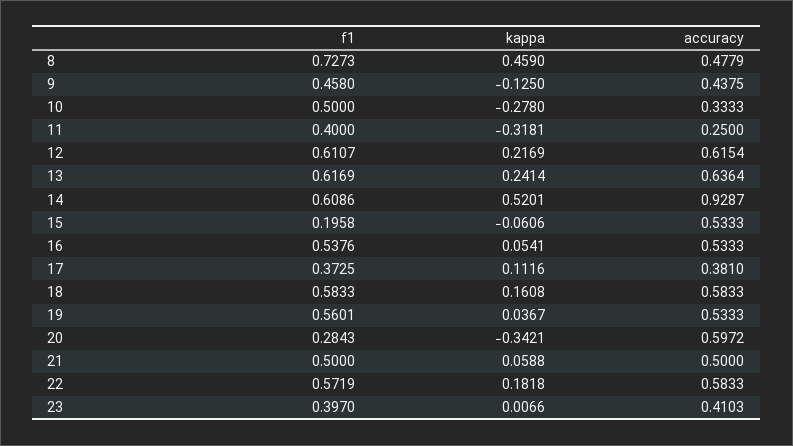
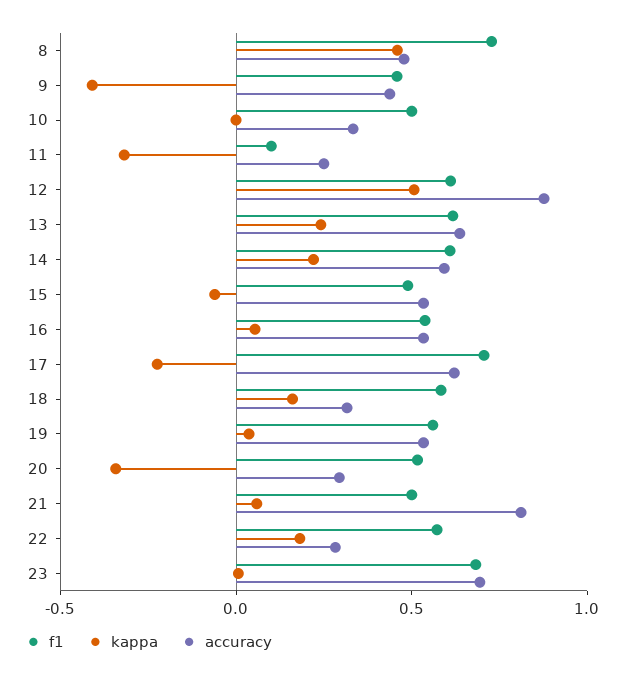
  {
    "f1": {
      "8": 0.7273,
      "9": 0.458,
      "10": 0.5,
-     "11": 0.4,
+     "11": 0.1,
      "12": 0.6107,
      "13": 0.6169,
      "14": 0.6086,
-     "15": 0.1958,
+     "15": 0.5,
      "16": 0.5376,
-     "17": 0.3725,
+     "17": 0.7,
      "18": 0.5833,
      "19": 0.5601,
-     "20": 0.2843,
+     "20": 0.5,
      "21": 0.5,
      "22": 0.5719,
-     "23": 0.397
+     "23": 0.7
    },
    "kappa": {
      "8": 0.459,
-     "9": -0.125,
+     "9": -0.4,
-     "10": -0.278,
+     "10": 0,
      "11": -0.3181,
-     "12": 0.2169,
+     "12": 0.5,
      "13": 0.2414,
-     "14": 0.5201,
+     "14": 0.2,
      "15": -0.0606,
      "16": 0.0541,
-     "17": 0.1116,
+     "17": -0.2,
      "18": 0.1608,
      "19": 0.0367,
      "20": -0.3421,
      "21": 0.0588,
      "22": 0.1818,
      "23": 0.0066
    },
    "accuracy": {
      "8": 0.4779,
      "9": 0.4375,
      "10": 0.3333,
      "11": 0.25,
-     "12": 0.6154,
+     "12": 0.9,
      "13": 0.6364,
-     "14": 0.9287,
+     "14": 0.6,
      "15": 0.5333,
      "16": 0.5333,
-     "17": 0.381,
+     "17": 0.6,
-     "18": 0.5833,
+     "18": 0.3,
      "19": 0.5333,
-     "20": 0.5972,
+     "20": 0.3,
-     "21": 0.5,
+     "21": 0.8,
-     "22": 0.5833,
+     "22": 0.3,
-     "23": 0.4103
+     "23": 0.7
    }
  }

